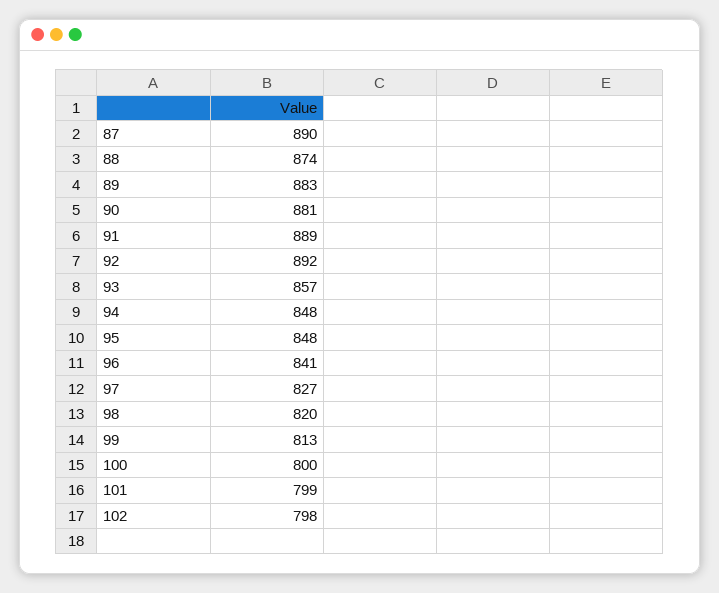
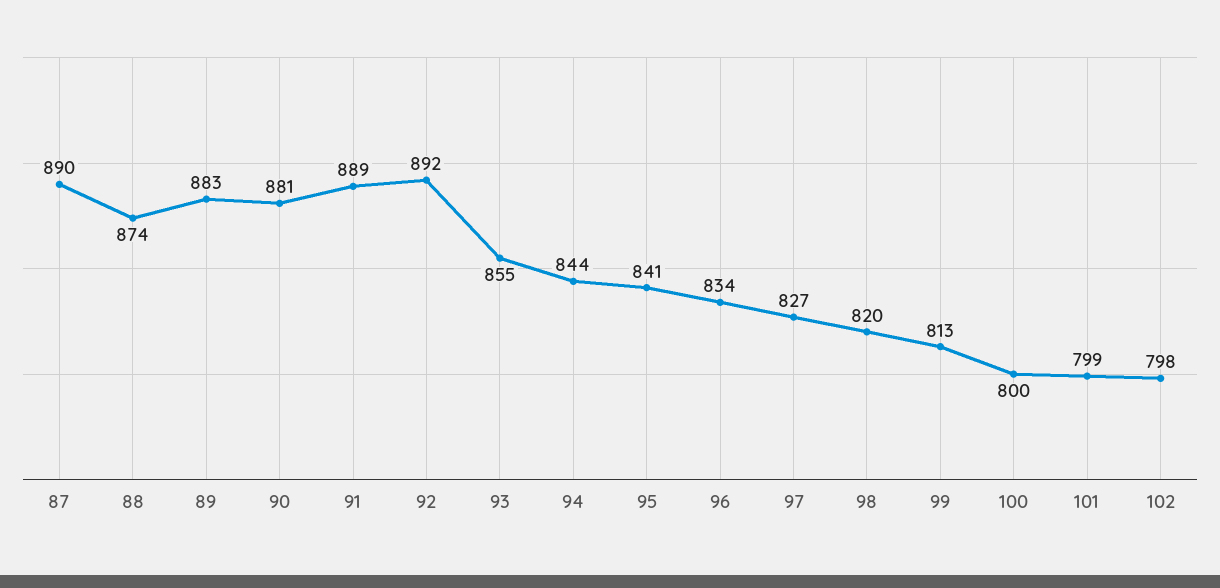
  {
    "87": 890,
    "88": 874,
    "89": 883,
    "90": 881,
    "91": 889,
    "92": 892,
-   "93": 857,
+   "93": 855,
-   "94": 848,
+   "94": 844,
-   "95": 848,
+   "95": 841,
-   "96": 841,
+   "96": 834,
    "97": 827,
    "98": 820,
    "99": 813,
    "100": 800,
    "101": 799,
    "102": 798
  }

